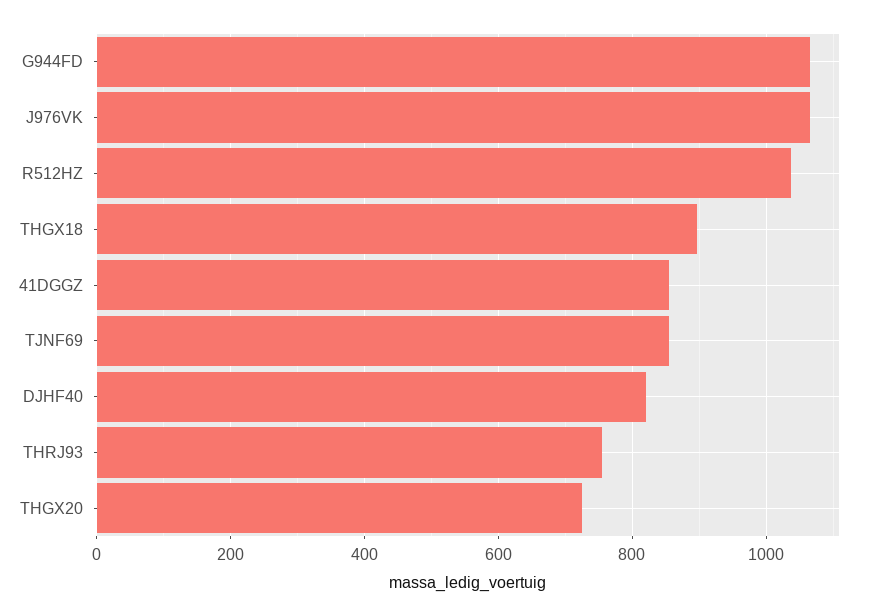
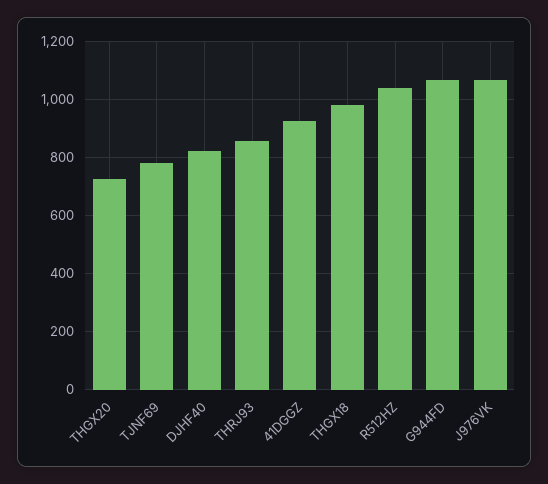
  {
    "G944FD": 1060,
    "J976VK": 1060,
    "R512HZ": 1040,
-   "THGX18": 900,
+   "THGX18": 975,
-   "41DGGZ": 860,
+   "41DGGZ": 925,
-   "TJNF69": 860,
+   "TJNF69": 775,
    "DJHF40": 820,
-   "THRJ93": 760,
+   "THRJ93": 850,
    "THGX20": 720
  }

